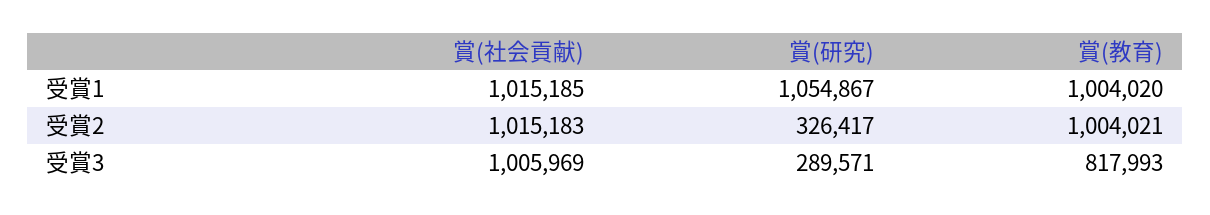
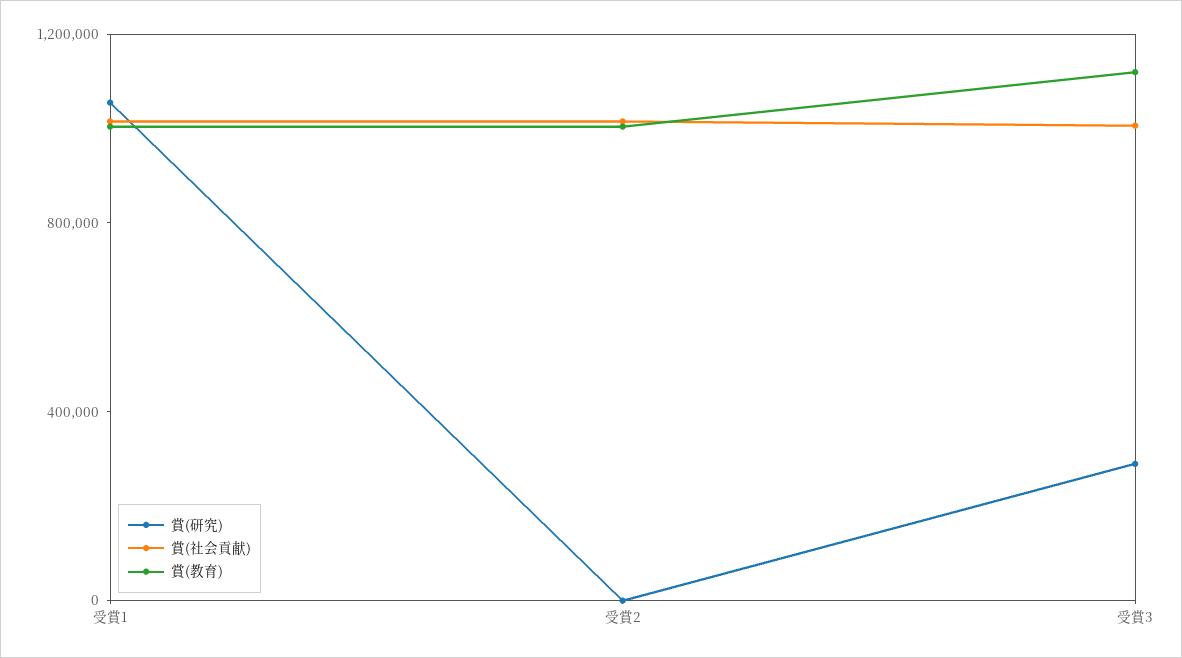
  {
    "賞(社会貢献)": {
      "受賞1": 1015185,
      "受賞2": 1015183,
      "受賞3": 1005969
    },
    "賞(研究)": {
      "受賞1": 1054867,
-     "受賞2": 326417,
+     "受賞2": 0,
      "受賞3": 289571
    },
    "賞(教育)": {
      "受賞1": 1004020,
      "受賞2": 1004021,
-     "受賞3": 817993
+     "受賞3": 1100000
    }
  }

